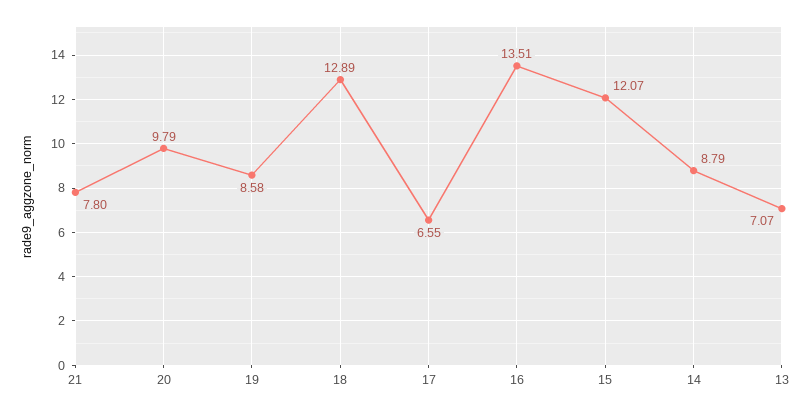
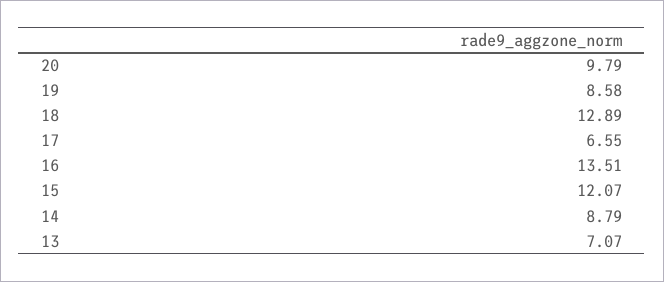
  {
-   "21": 7.8,
    "20": 9.79,
    "19": 8.58,
    "18": 12.89,
    "17": 6.55,
    "16": 13.51,
    "15": 12.07,
    "14": 8.79,
    "13": 7.07
  }

